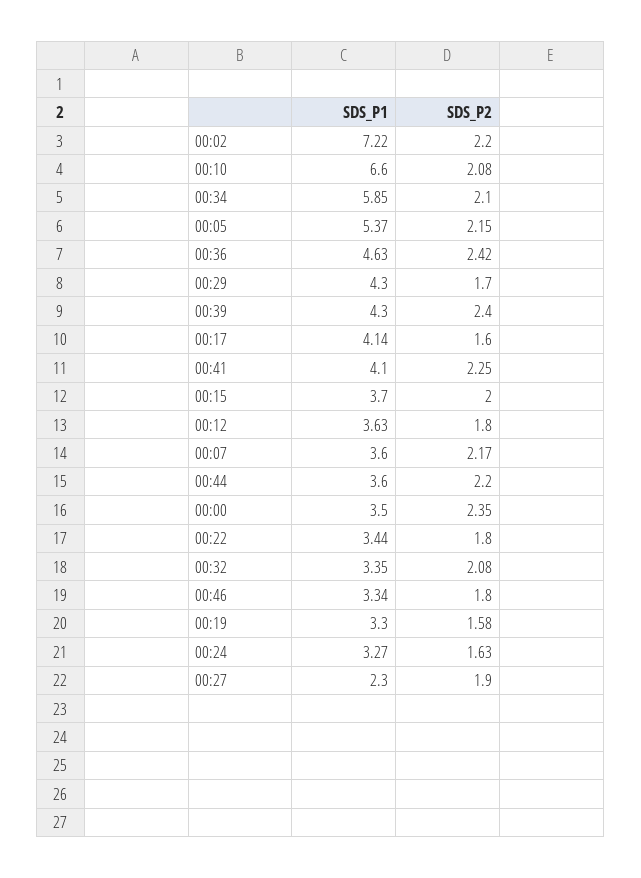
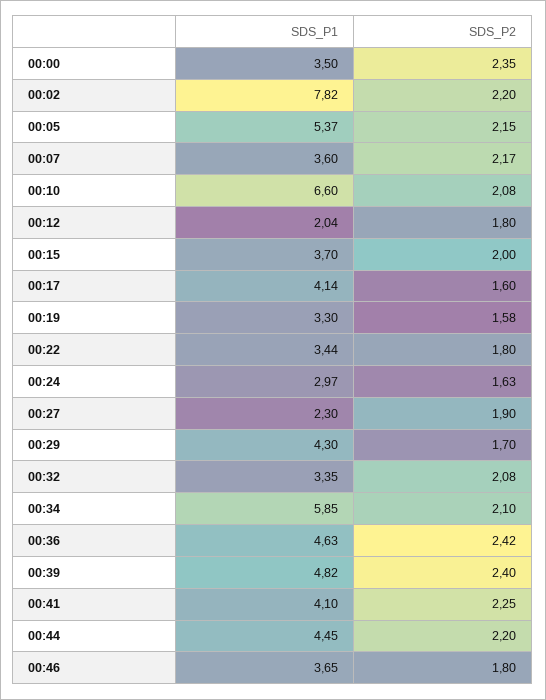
  {
    "SDS_P1": {
-     "00:02": 7.22,
+     "00:02": 7.82,
      "00:10": 6.6,
      "00:34": 5.85,
      "00:05": 5.37,
      "00:36": 4.63,
      "00:29": 4.3,
-     "00:39": 4.3,
+     "00:39": 4.82,
      "00:17": 4.14,
      "00:41": 4.1,
      "00:15": 3.7,
-     "00:12": 3.63,
+     "00:12": 2.04,
      "00:07": 3.6,
-     "00:44": 3.6,
+     "00:44": 4.45,
      "00:00": 3.5,
      "00:22": 3.44,
      "00:32": 3.35,
-     "00:46": 3.34,
+     "00:46": 3.65,
      "00:19": 3.3,
-     "00:24": 3.27,
+     "00:24": 2.97,
      "00:27": 2.3
    },
    "SDS_P2": {
      "00:02": 2.2,
      "00:10": 2.08,
      "00:34": 2.1,
      "00:05": 2.15,
      "00:36": 2.42,
      "00:29": 1.7,
      "00:39": 2.4,
      "00:17": 1.6,
      "00:41": 2.25,
      "00:15": 2,
      "00:12": 1.8,
      "00:07": 2.17,
      "00:44": 2.2,
      "00:00": 2.35,
      "00:22": 1.8,
      "00:32": 2.08,
      "00:46": 1.8,
      "00:19": 1.58,
      "00:24": 1.63,
      "00:27": 1.9
    }
  }

